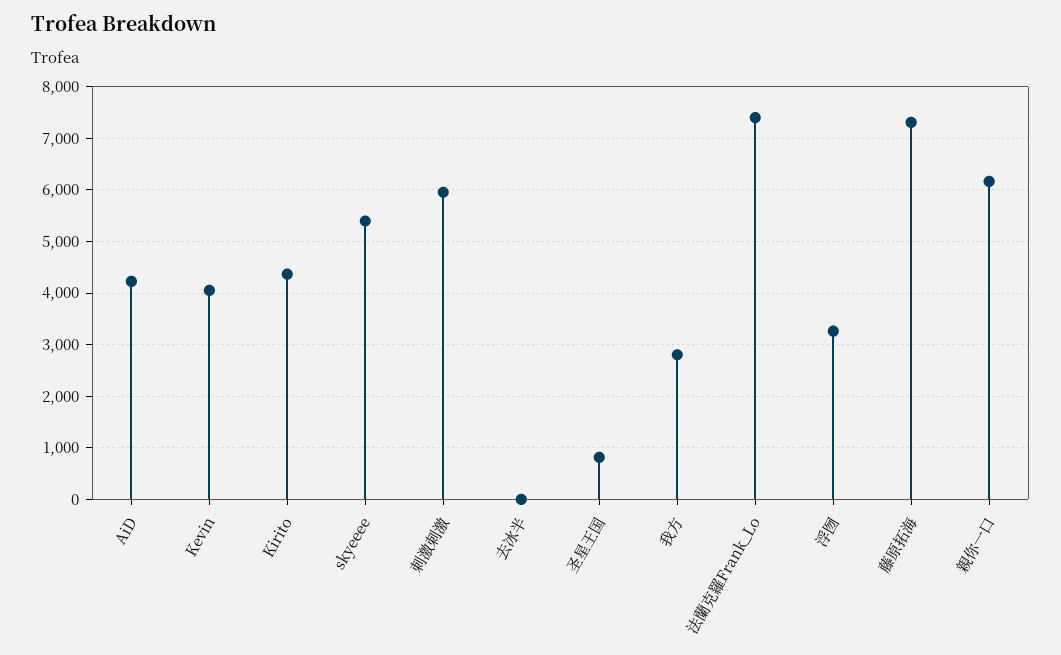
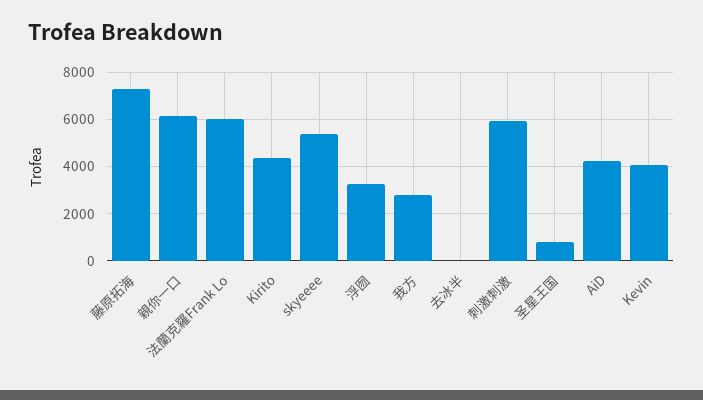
  {
    "AiD": 4200,
    "Kevin": 4000,
    "Kirito": 4400,
    "skyeeee": 5400,
    "刺激刺激": 6000,
    "去冰半": 0,
    "圣星王国": 800,
    "我方": 2800,
-   "法蘭克羅Frank_Lo": 7400,
+   "法蘭克羅Frank_Lo": 6000,
    "浮囫": 3200,
    "藤原拓海": 7400,
    "親你一口": 6200
  }

